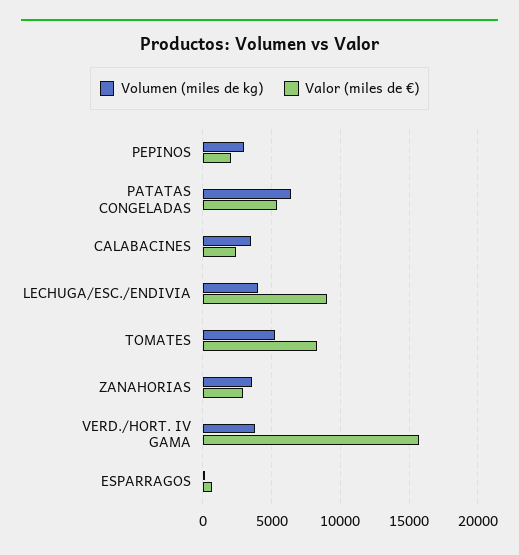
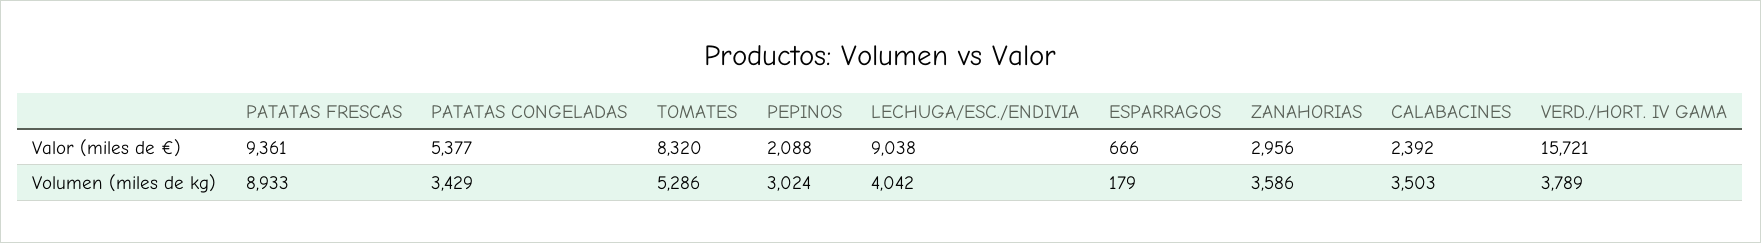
  {
    "Volumen (miles de kg)": {
      "PEPINOS": 3024,
-     "PATATAS CONGELADAS": 6500,
+     "PATATAS CONGELADAS": 3429,
      "CALABACINES": 3503,
      "LECHUGA/ESC./ENDIVIA": 4042,
      "TOMATES": 5286,
      "ZANAHORIAS": 3586,
      "VERD./HORT. IV GAMA": 3789,
-     "ESPARRAGOS": 179
+     "ESPARRAGOS": 179,
+     "PATATAS FRESCAS": 8933
    },
    "Valor (miles de €)": {
      "PEPINOS": 2088,
      "PATATAS CONGELADAS": 5377,
      "CALABACINES": 2392,
      "LECHUGA/ESC./ENDIVIA": 9038,
      "TOMATES": 8320,
      "ZANAHORIAS": 2956,
      "VERD./HORT. IV GAMA": 15721,
-     "ESPARRAGOS": 666
+     "ESPARRAGOS": 666,
+     "PATATAS FRESCAS": 9361
    }
  }

